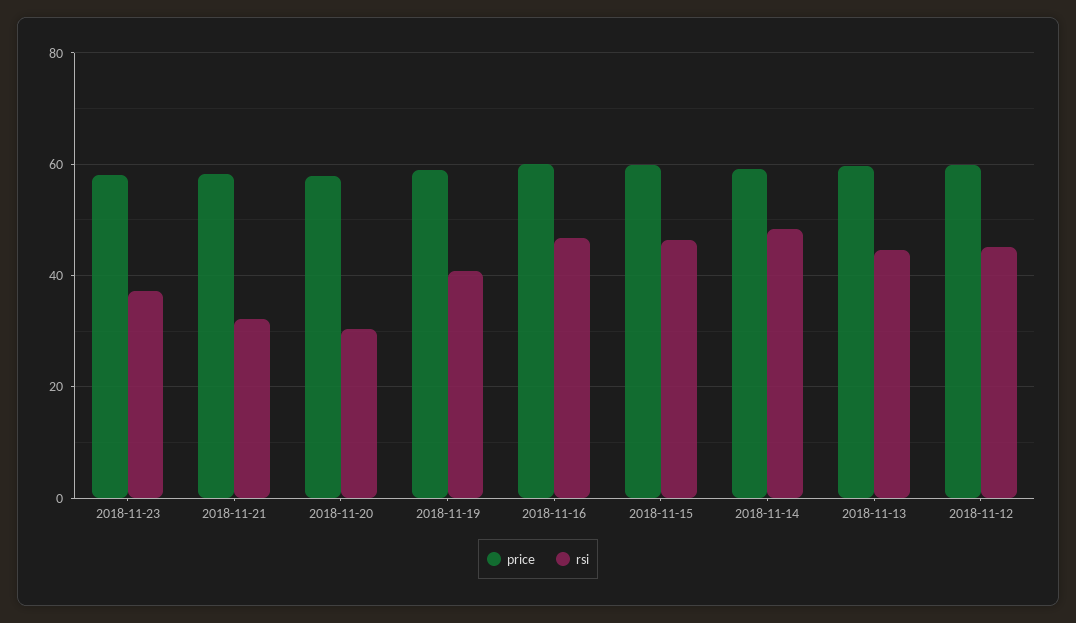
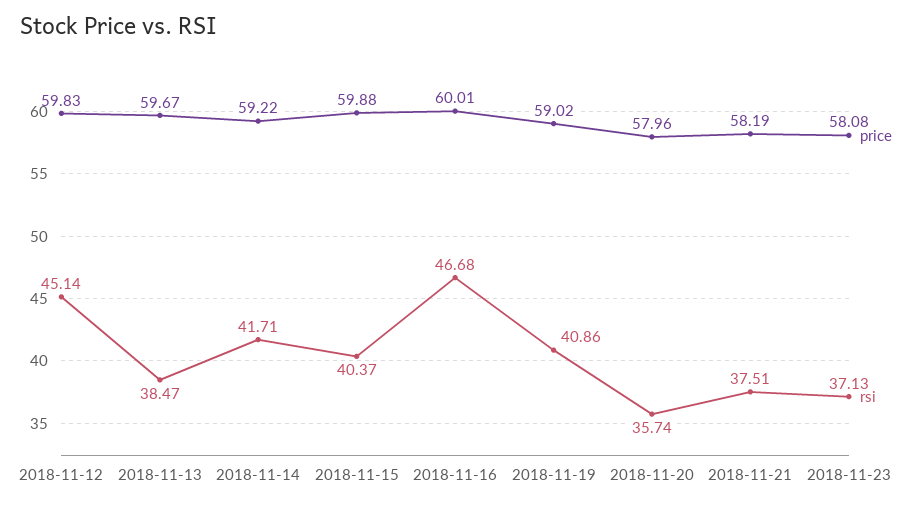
  {
    "price": {
      "2018-11-23": 58.08,
      "2018-11-21": 58.19,
      "2018-11-20": 57.96,
      "2018-11-19": 59.02,
      "2018-11-16": 60.01,
      "2018-11-15": 59.88,
      "2018-11-14": 59.22,
      "2018-11-13": 59.67,
      "2018-11-12": 59.83
    },
    "rsi": {
      "2018-11-23": 37.13,
-     "2018-11-21": 32,
+     "2018-11-21": 37.51,
-     "2018-11-20": 30,
+     "2018-11-20": 35.74,
      "2018-11-19": 40.86,
      "2018-11-16": 46.68,
-     "2018-11-15": 46,
+     "2018-11-15": 40.37,
-     "2018-11-14": 48,
+     "2018-11-14": 41.71,
-     "2018-11-13": 44,
+     "2018-11-13": 38.47,
      "2018-11-12": 45.14
    }
  }

